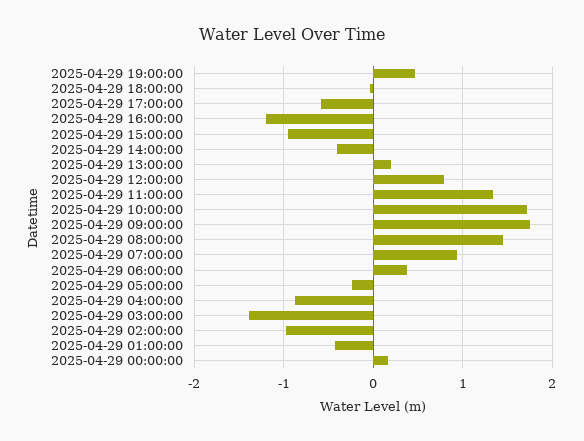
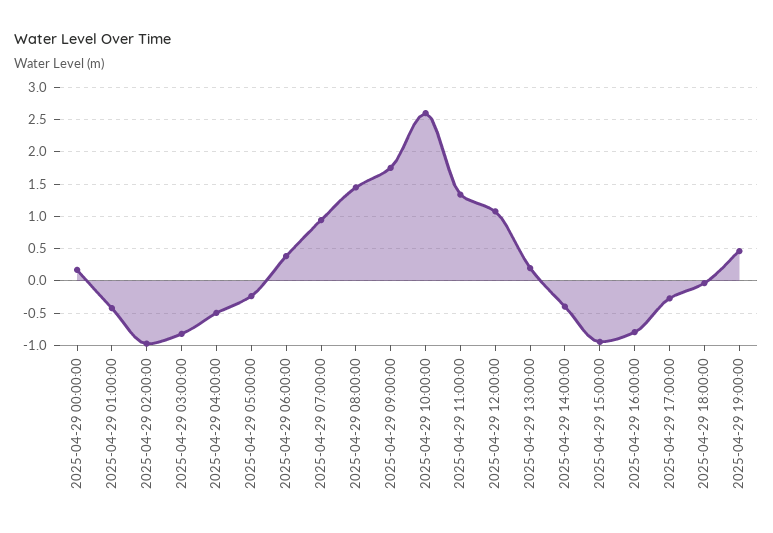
  {
    "2025-04-29 19:00:00": 0.5,
    "2025-04-29 18:00:00": 0,
-   "2025-04-29 17:00:00": -0.6,
+   "2025-04-29 17:00:00": -0.3,
-   "2025-04-29 16:00:00": -1.2,
+   "2025-04-29 16:00:00": -0.8,
    "2025-04-29 15:00:00": -0.9,
    "2025-04-29 14:00:00": -0.4,
    "2025-04-29 13:00:00": 0.2,
-   "2025-04-29 12:00:00": 0.8,
+   "2025-04-29 12:00:00": 1.1,
    "2025-04-29 11:00:00": 1.3,
-   "2025-04-29 10:00:00": 1.7,
+   "2025-04-29 10:00:00": 2.6,
    "2025-04-29 09:00:00": 1.8,
    "2025-04-29 08:00:00": 1.4,
    "2025-04-29 07:00:00": 0.9,
    "2025-04-29 06:00:00": 0.4,
    "2025-04-29 05:00:00": -0.2,
-   "2025-04-29 04:00:00": -0.9,
+   "2025-04-29 04:00:00": -0.5,
-   "2025-04-29 03:00:00": -1.4,
+   "2025-04-29 03:00:00": -0.8,
    "2025-04-29 02:00:00": -1,
    "2025-04-29 01:00:00": -0.4,
    "2025-04-29 00:00:00": 0.2
  }

